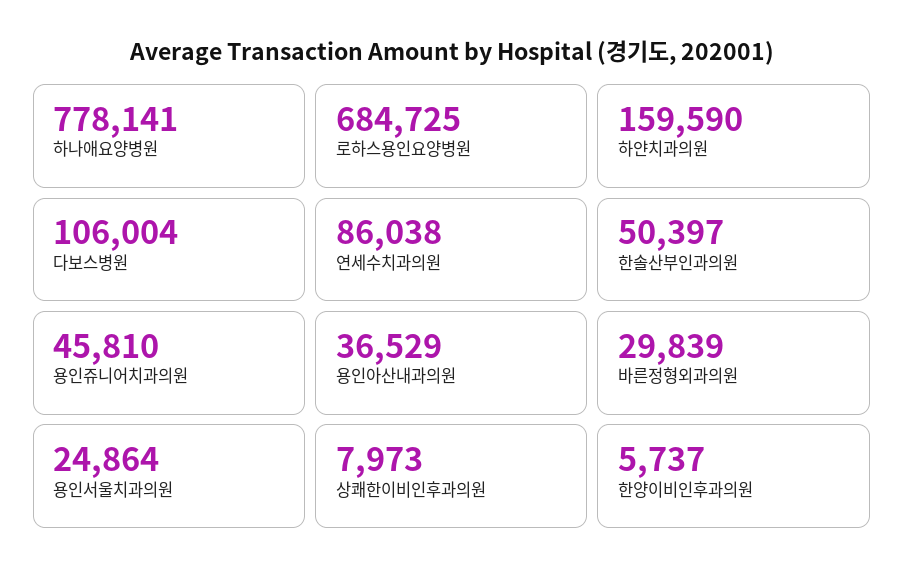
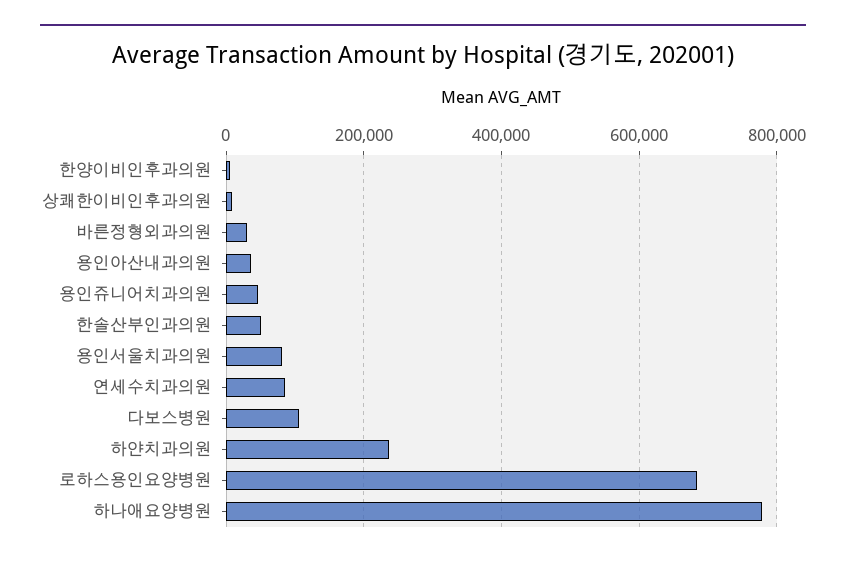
  {
    "하나애요양병원": 778141,
    "로하스용인요양병원": 684725,
-   "하얀치과의원": 159590,
+   "하얀치과의원": 240000,
    "다보스병원": 106004,
    "연세수치과의원": 86038,
    "한솔산부인과의원": 50397,
    "용인쥬니어치과의원": 45810,
    "용인아산내과의원": 36529,
    "바른정형외과의원": 29839,
-   "용인서울치과의원": 24864,
+   "용인서울치과의원": 80000,
    "상쾌한이비인후과의원": 7973,
    "한양이비인후과의원": 5737
  }

